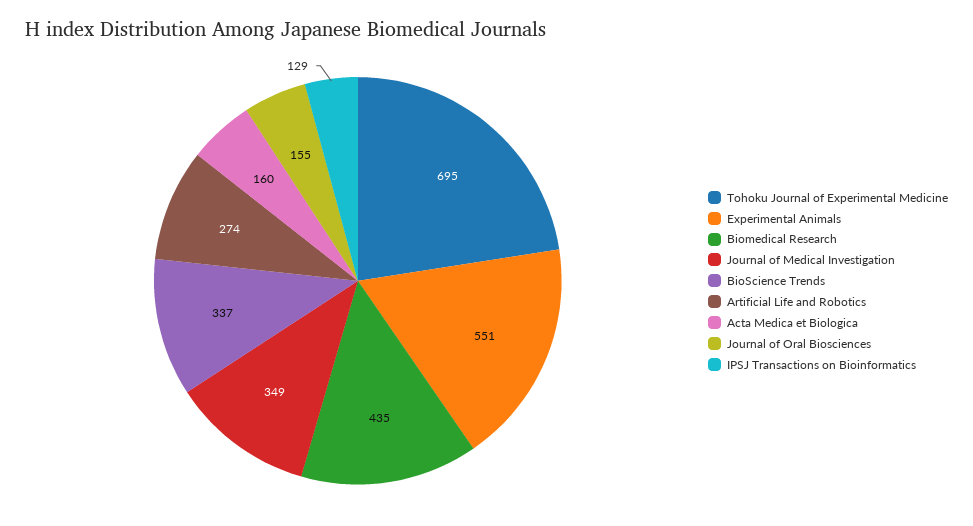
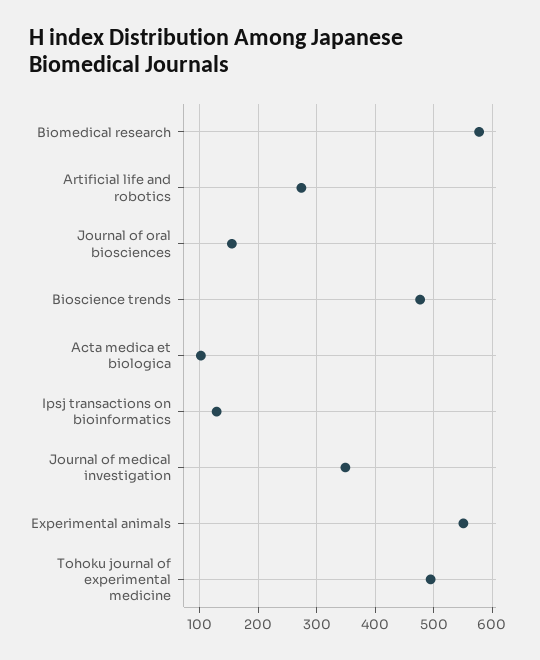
  {
-   "Tohoku Journal of Experimental Medicine": 695,
+   "Tohoku Journal of Experimental Medicine": 500,
    "Experimental Animals": 551,
-   "Biomedical Research": 435,
+   "Biomedical Research": 580,
    "Journal of Medical Investigation": 349,
-   "BioScience Trends": 337,
+   "BioScience Trends": 480,
    "Artificial Life and Robotics": 274,
-   "Acta Medica et Biologica": 160,
+   "Acta Medica et Biologica": 100,
    "Journal of Oral Biosciences": 155,
    "IPSJ Transactions on Bioinformatics": 129
  }

